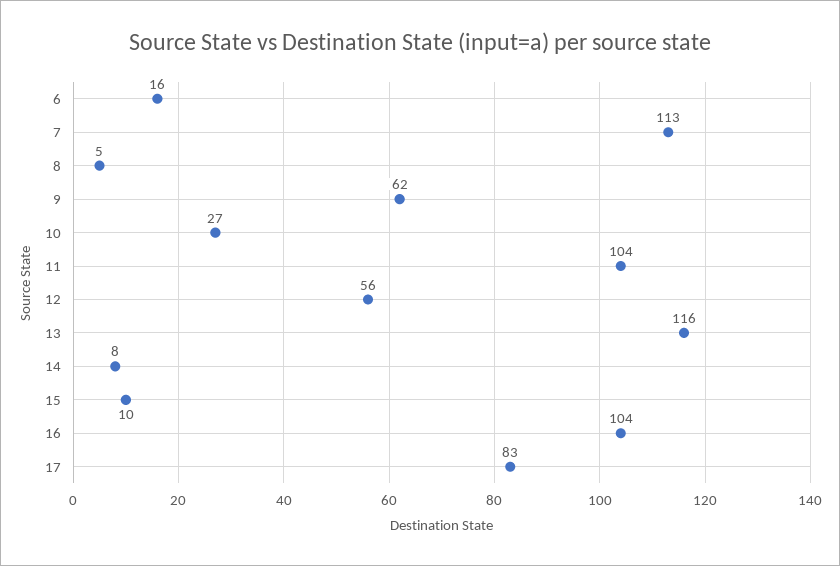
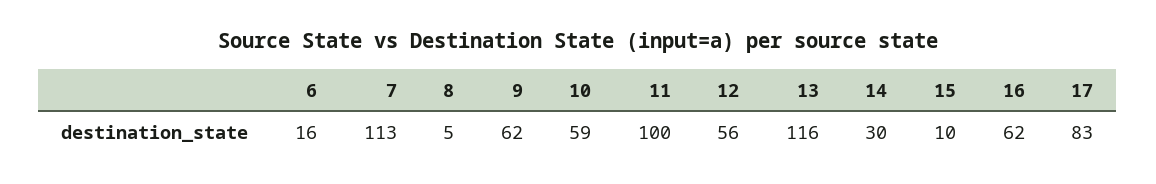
  {
    "6": 16,
    "7": 113,
    "8": 5,
    "9": 62,
-   "10": 27,
+   "10": 59,
-   "11": 104,
+   "11": 100,
    "12": 56,
    "13": 116,
-   "14": 8,
+   "14": 30,
    "15": 10,
-   "16": 104,
+   "16": 62,
    "17": 83
  }

